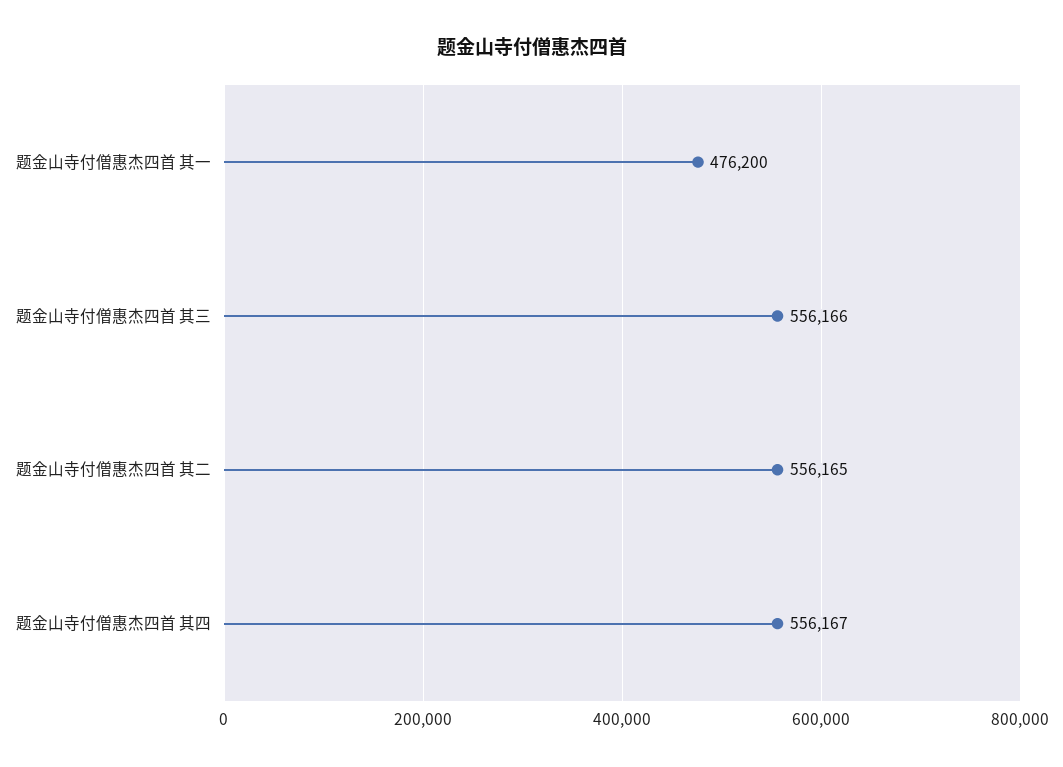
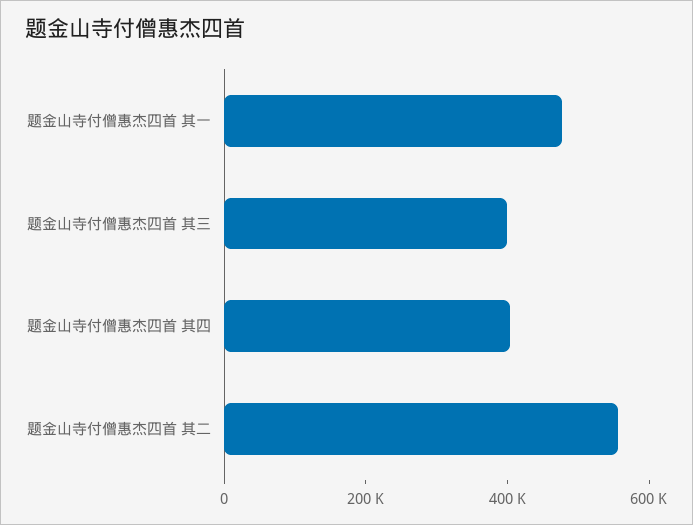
  {
    "题金山寺付僧惠杰四首 其一": 476200,
-   "题金山寺付僧惠杰四首 其三": 556166,
+   "题金山寺付僧惠杰四首 其三": 400000,
    "题金山寺付僧惠杰四首 其二": 556165,
-   "题金山寺付僧惠杰四首 其四": 556167
+   "题金山寺付僧惠杰四首 其四": 400000
  }

